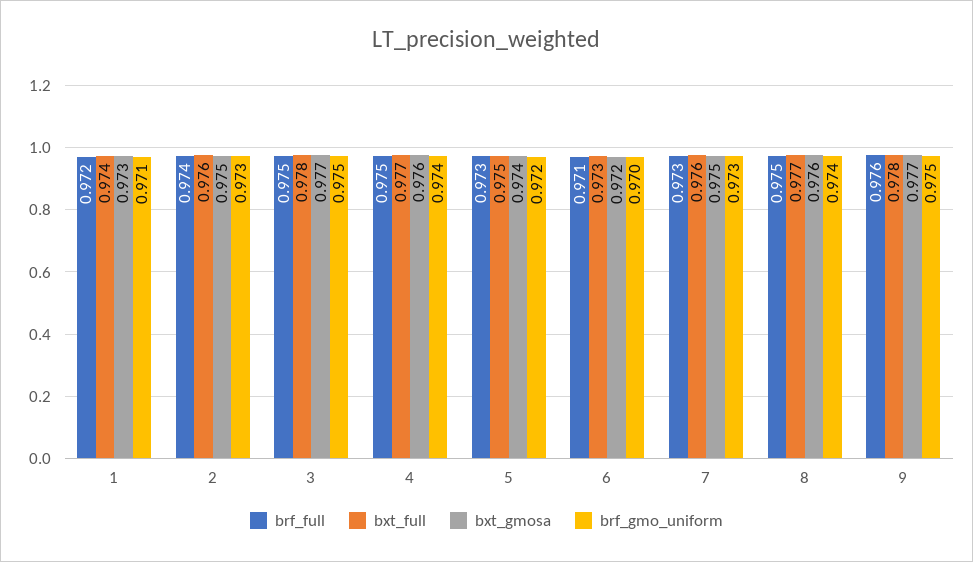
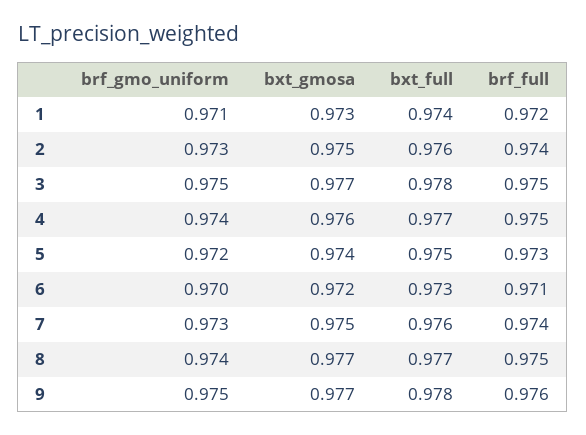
  {
    "brf_full": {
      "1": 0.972,
      "2": 0.974,
      "3": 0.975,
      "4": 0.975,
      "5": 0.973,
      "6": 0.971,
-     "7": 0.973,
+     "7": 0.974,
      "8": 0.975,
      "9": 0.976
    },
    "bxt_full": {
      "1": 0.974,
      "2": 0.976,
      "3": 0.978,
      "4": 0.977,
      "5": 0.975,
      "6": 0.973,
      "7": 0.976,
      "8": 0.977,
      "9": 0.978
    },
    "bxt_gmosa": {
      "1": 0.973,
      "2": 0.975,
      "3": 0.977,
      "4": 0.976,
      "5": 0.974,
      "6": 0.972,
      "7": 0.975,
-     "8": 0.976,
+     "8": 0.977,
      "9": 0.977
    },
    "brf_gmo_uniform": {
      "1": 0.971,
      "2": 0.973,
      "3": 0.975,
      "4": 0.974,
      "5": 0.972,
      "6": 0.97,
      "7": 0.973,
      "8": 0.974,
      "9": 0.975
    }
  }

